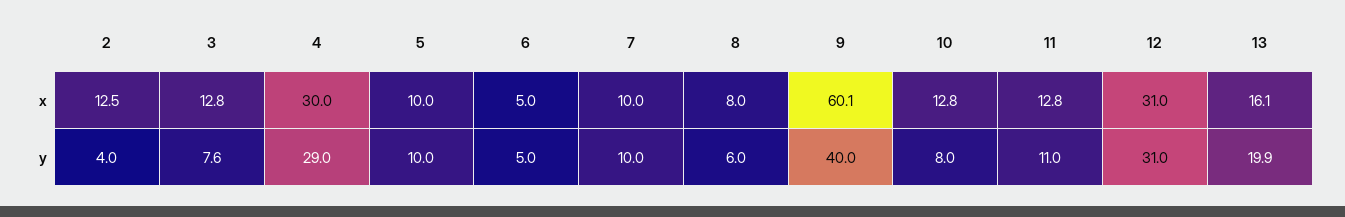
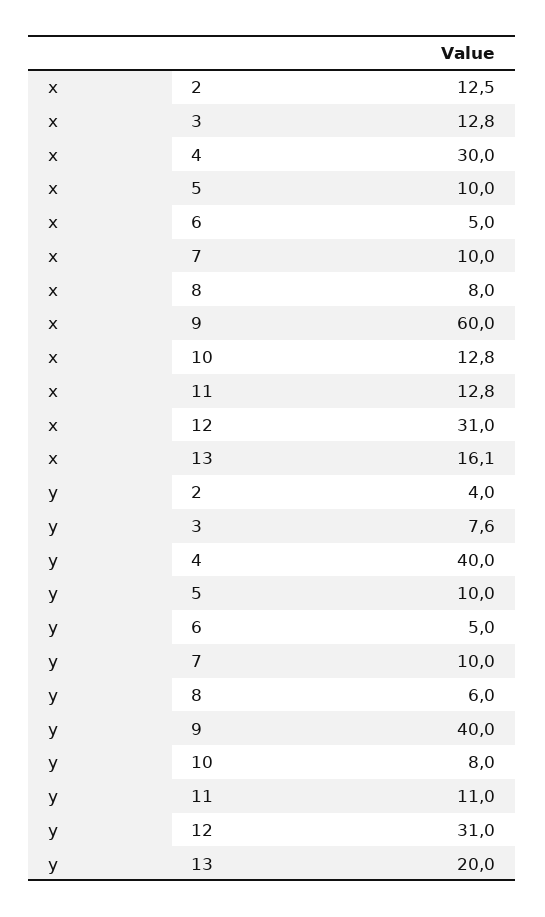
  {
    "2": {
      "x": 12.5,
      "y": 4
    },
    "3": {
      "x": 12.8,
      "y": 7.6
    },
    "4": {
      "x": 30,
-     "y": 29
+     "y": 40
    },
    "5": {
      "x": 10,
      "y": 10
    },
    "6": {
      "x": 5,
      "y": 5
    },
    "7": {
      "x": 10,
      "y": 10
    },
    "8": {
      "x": 8,
      "y": 6
    },
    "9": {
-     "x": 60.1,
+     "x": 60,
      "y": 40
    },
    "10": {
      "x": 12.8,
      "y": 8
    },
    "11": {
      "x": 12.8,
      "y": 11
    },
    "12": {
      "x": 31,
      "y": 31
    },
    "13": {
      "x": 16.1,
-     "y": 19.9
+     "y": 20
    }
  }

